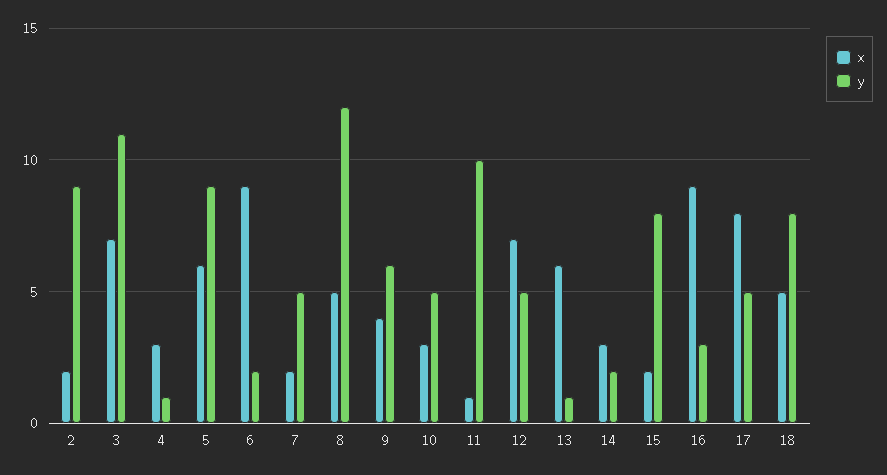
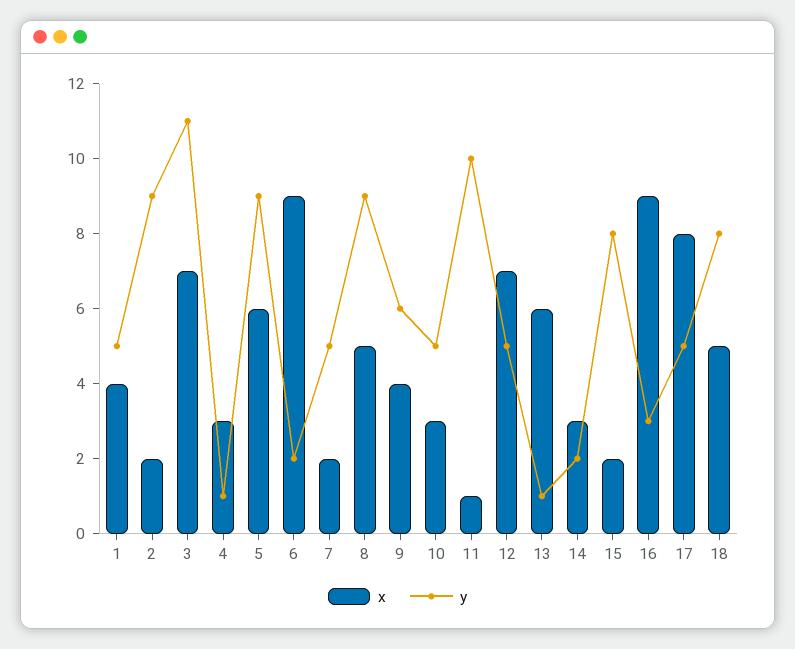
  {
    "x": {
      "2": 2,
      "3": 7,
      "4": 3,
      "5": 6,
      "6": 9,
      "7": 2,
      "8": 5,
      "9": 4,
      "10": 3,
      "11": 1,
      "12": 7,
      "13": 6,
      "14": 3,
      "15": 2,
      "16": 9,
      "17": 8,
-     "18": 5
+     "18": 5,
+     "1": 4
    },
    "y": {
      "2": 9,
      "3": 11,
      "4": 1,
      "5": 9,
      "6": 2,
      "7": 5,
-     "8": 12,
+     "8": 9,
      "9": 6,
      "10": 5,
      "11": 10,
      "12": 5,
      "13": 1,
      "14": 2,
      "15": 8,
      "16": 3,
      "17": 5,
-     "18": 8
+     "18": 8,
+     "1": 5
    }
  }

